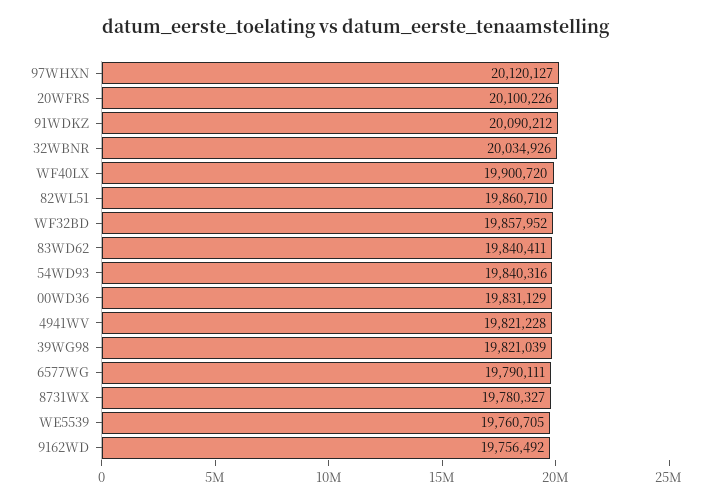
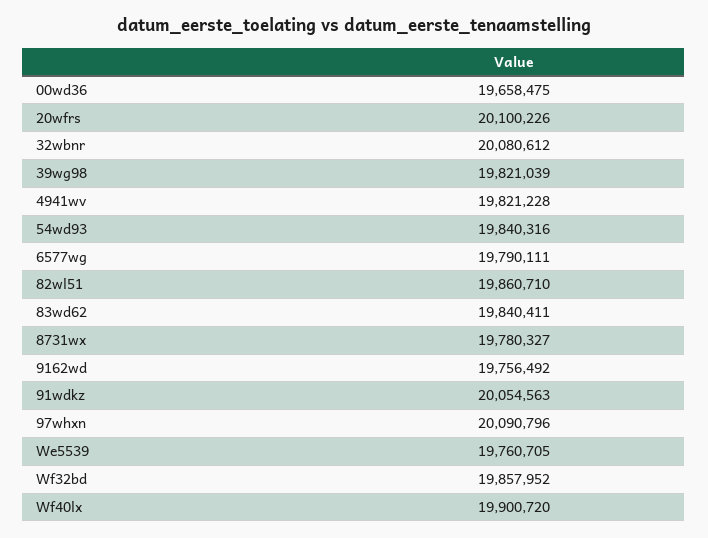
  {
-   "97WHXN": 20120127,
+   "97WHXN": 20090796,
    "20WFRS": 20100226,
-   "91WDKZ": 20090212,
+   "91WDKZ": 20054563,
-   "32WBNR": 20034926,
+   "32WBNR": 20080612,
    "WF40LX": 19900720,
    "82WL51": 19860710,
    "WF32BD": 19857952,
    "83WD62": 19840411,
    "54WD93": 19840316,
-   "00WD36": 19831129,
+   "00WD36": 19658475,
    "4941WV": 19821228,
    "39WG98": 19821039,
    "6577WG": 19790111,
    "8731WX": 19780327,
    "WE5539": 19760705,
    "9162WD": 19756492
  }

